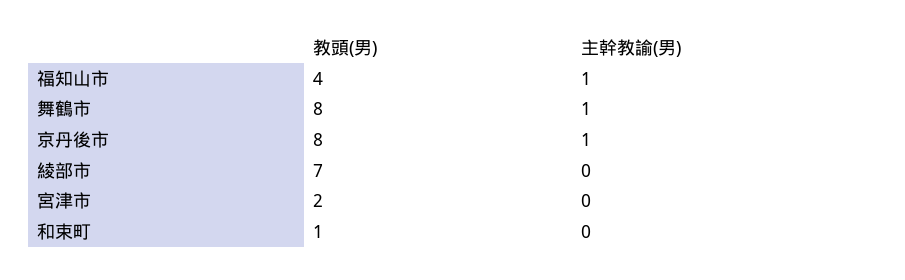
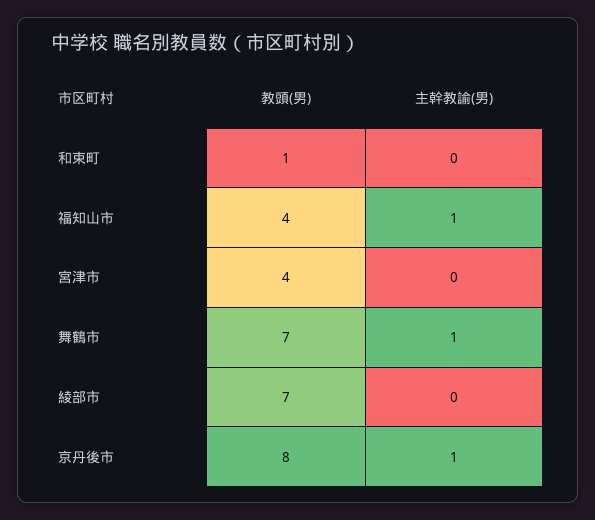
  {
    "教頭(男)": {
      "福知山市": 4,
-     "舞鶴市": 8,
+     "舞鶴市": 7,
      "京丹後市": 8,
      "綾部市": 7,
-     "宮津市": 2,
+     "宮津市": 4,
      "和束町": 1
    },
    "主幹教諭(男)": {
      "福知山市": 1,
      "舞鶴市": 1,
      "京丹後市": 1,
      "綾部市": 0,
      "宮津市": 0,
      "和束町": 0
    }
  }

